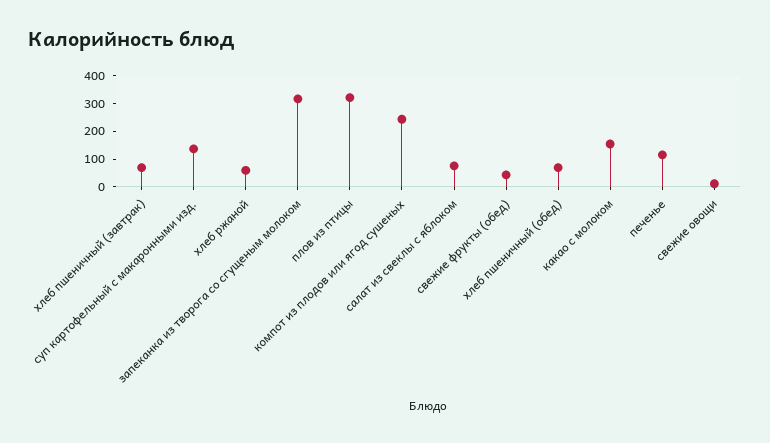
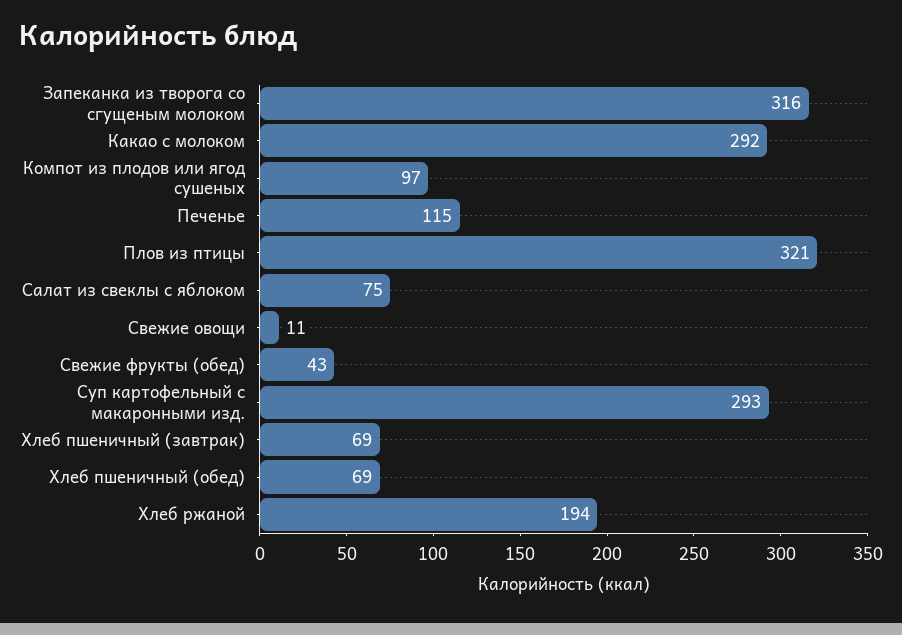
  {
    "хлеб пшеничный (завтрак)": 69,
-   "суп картофельный с макаронными изд.": 150,
+   "суп картофельный с макаронными изд.": 293,
-   "хлеб ржаной": 50,
+   "хлеб ржаной": 194,
    "запеканка из творога со сгущеным молоком": 316,
    "плов из птицы": 321,
-   "компот из плодов или ягод сушеных": 250,
+   "компот из плодов или ягод сушеных": 97,
    "салат из свеклы с яблоком": 75,
    "свежие фрукты (обед)": 43,
    "хлеб пшеничный (обед)": 69,
-   "какао с молоком": 150,
+   "какао с молоком": 292,
    "печенье": 115,
    "свежие овощи": 11
  }

